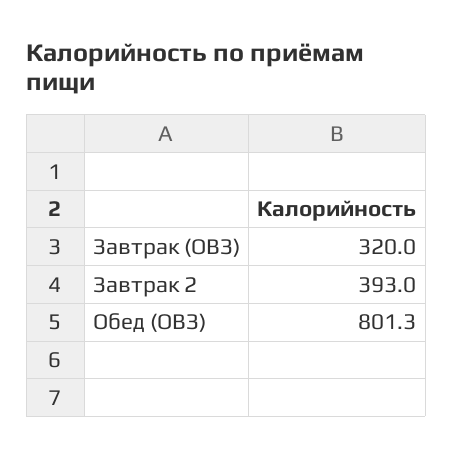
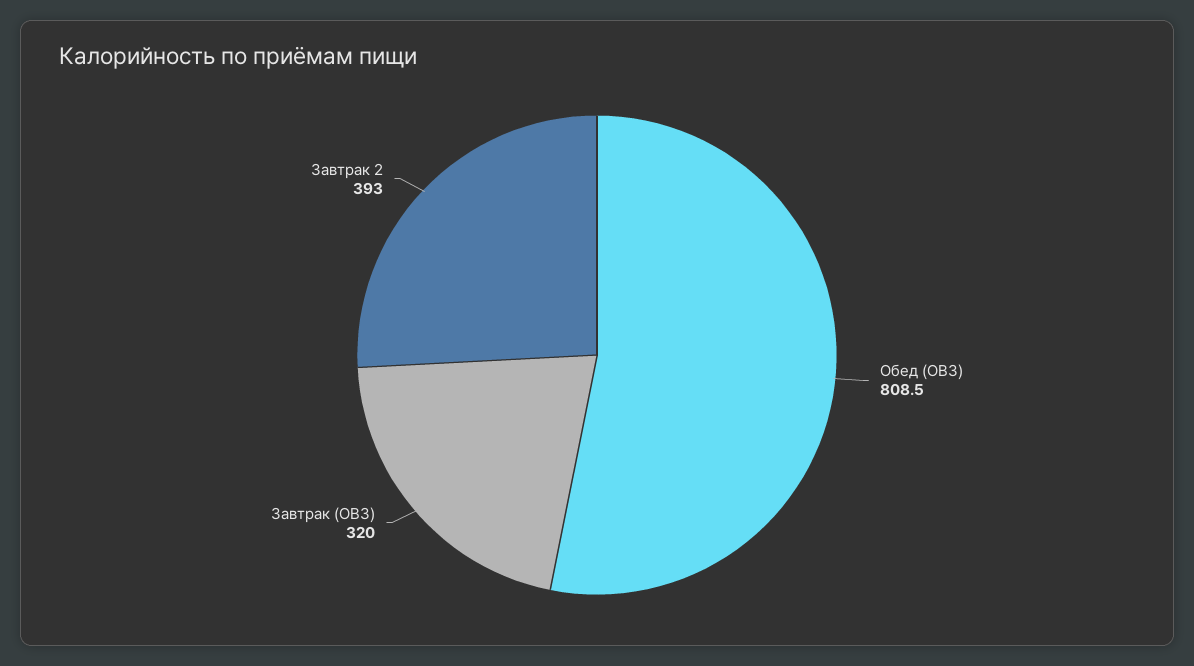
  {
    "Завтрак (ОВЗ)": 320,
    "Завтрак 2": 393,
-   "Обед (ОВЗ)": 801.3
+   "Обед (ОВЗ)": 808.5
  }

